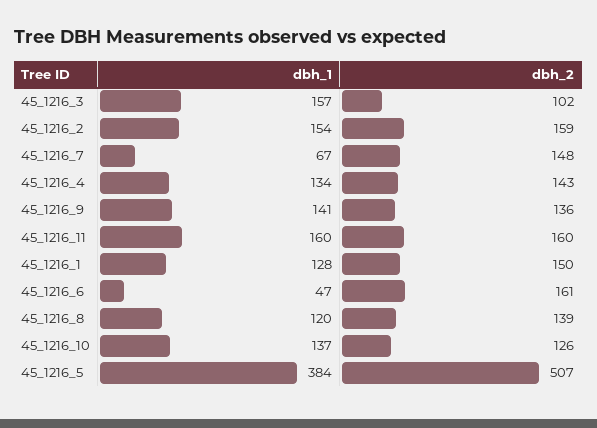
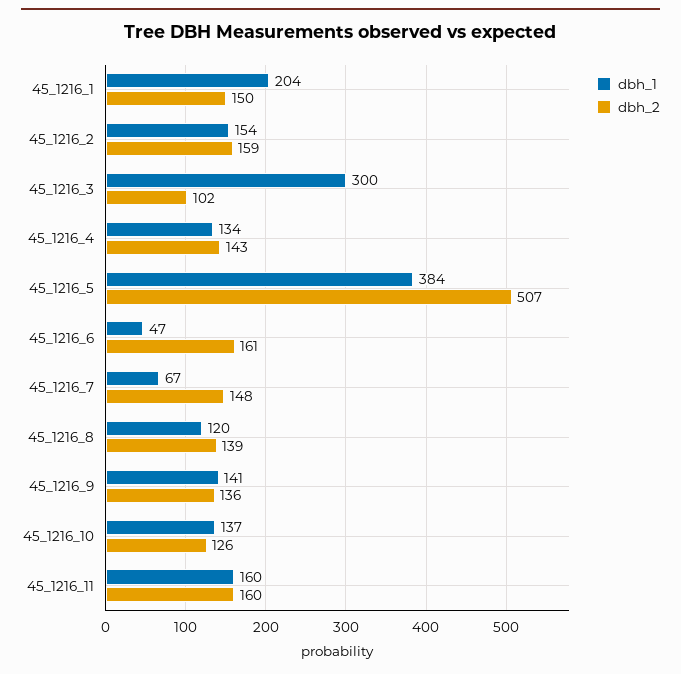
  {
    "dbh_1": {
-     "45_1216_3": 157,
+     "45_1216_3": 300,
      "45_1216_2": 154,
      "45_1216_7": 67,
      "45_1216_4": 134,
      "45_1216_9": 141,
      "45_1216_11": 160,
-     "45_1216_1": 128,
+     "45_1216_1": 204,
      "45_1216_6": 47,
      "45_1216_8": 120,
      "45_1216_10": 137,
      "45_1216_5": 384
    },
    "dbh_2": {
      "45_1216_3": 102,
      "45_1216_2": 159,
      "45_1216_7": 148,
      "45_1216_4": 143,
      "45_1216_9": 136,
      "45_1216_11": 160,
      "45_1216_1": 150,
      "45_1216_6": 161,
      "45_1216_8": 139,
      "45_1216_10": 126,
      "45_1216_5": 507
    }
  }

